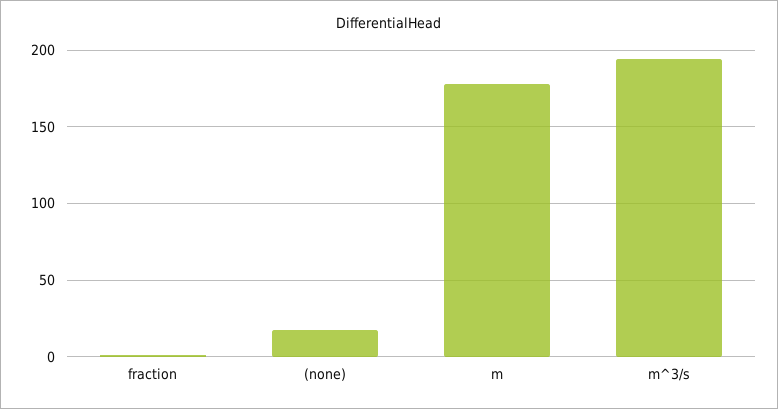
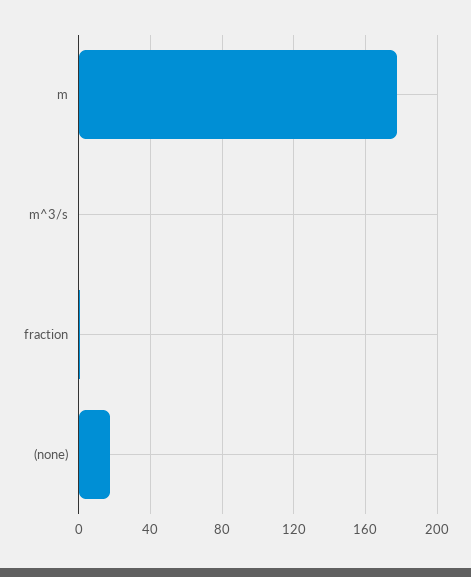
  {
    "fraction": 0,
    "(none)": 20,
    "m": 180,
-   "m^3/s": 195
+   "m^3/s": 0
  }

